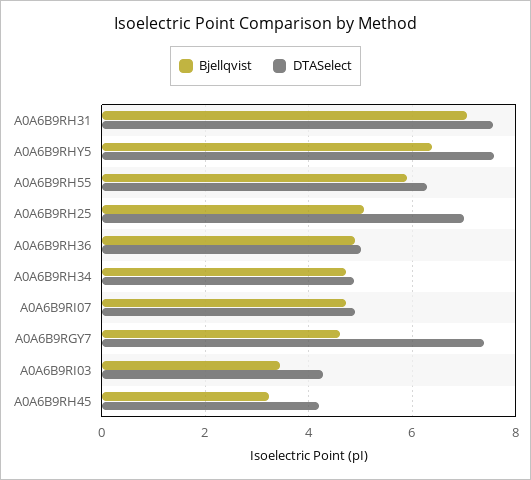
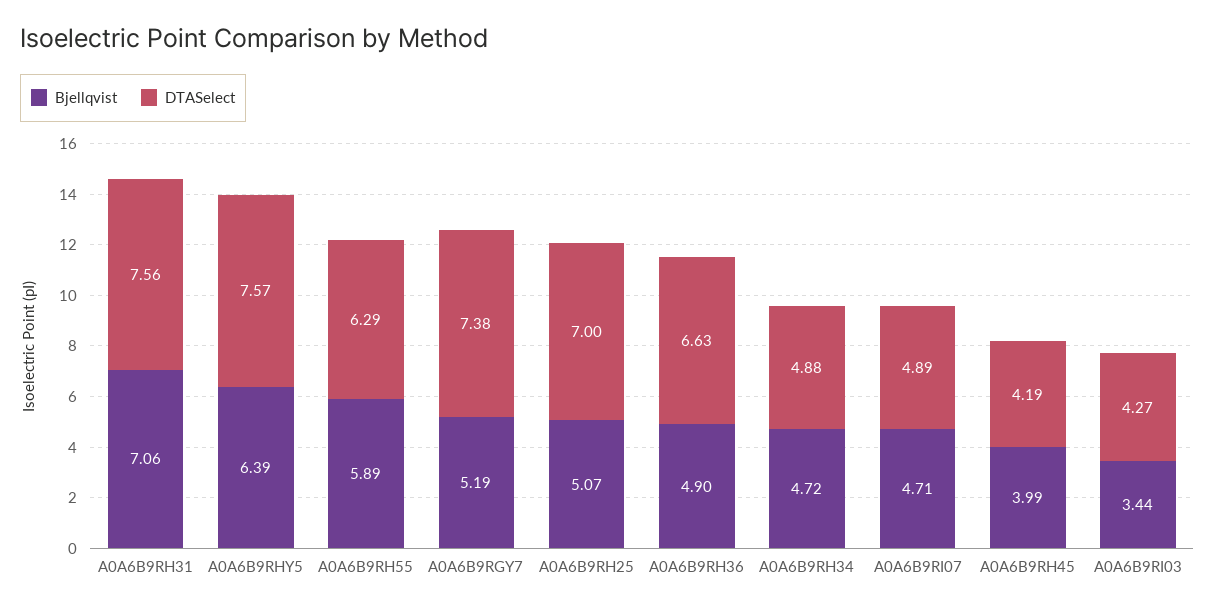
  {
    "Bjellqvist": {
      "A0A6B9RH31": 7.06,
      "A0A6B9RHY5": 6.39,
      "A0A6B9RH55": 5.89,
      "A0A6B9RH25": 5.07,
      "A0A6B9RH36": 4.9,
      "A0A6B9RH34": 4.72,
      "A0A6B9RI07": 4.71,
-     "A0A6B9RGY7": 4.6,
+     "A0A6B9RGY7": 5.19,
      "A0A6B9RI03": 3.44,
-     "A0A6B9RH45": 3.2
+     "A0A6B9RH45": 3.99
    },
    "DTASelect": {
      "A0A6B9RH31": 7.56,
      "A0A6B9RHY5": 7.57,
      "A0A6B9RH55": 6.29,
      "A0A6B9RH25": 7,
-     "A0A6B9RH36": 5,
+     "A0A6B9RH36": 6.63,
      "A0A6B9RH34": 4.88,
      "A0A6B9RI07": 4.89,
      "A0A6B9RGY7": 7.38,
      "A0A6B9RI03": 4.27,
      "A0A6B9RH45": 4.19
    }
  }

